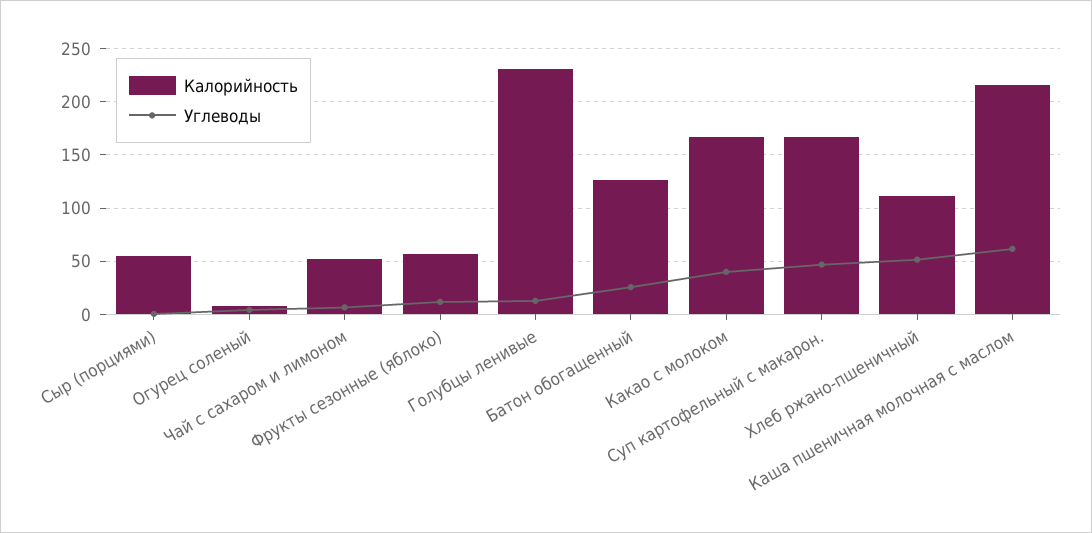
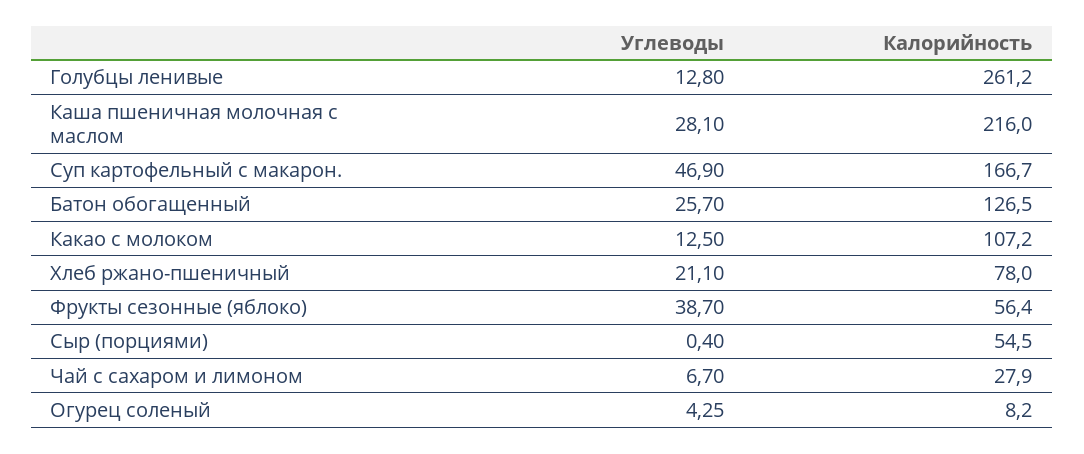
  {
    "Калорийность": {
      "Сыр (порциями)": 54.5,
      "Огурец соленый": 8.2,
-     "Чай с сахаром и лимоном": 50,
+     "Чай с сахаром и лимоном": 27.9,
      "Фрукты сезонные (яблоко)": 56.4,
-     "Голубцы ленивые": 230,
+     "Голубцы ленивые": 261.2,
      "Батон обогащенный": 126.5,
-     "Какао с молоком": 170,
+     "Какао с молоком": 107.2,
      "Суп картофельный с макарон.": 166.7,
-     "Хлеб ржано-пшеничный": 110,
+     "Хлеб ржано-пшеничный": 78,
      "Каша пшеничная молочная с маслом": 216
    },
    "Углеводы": {
      "Сыр (порциями)": 0.4,
      "Огурец соленый": 4.25,
      "Чай с сахаром и лимоном": 6.7,
-     "Фрукты сезонные (яблоко)": 10,
+     "Фрукты сезонные (яблоко)": 38.7,
      "Голубцы ленивые": 12.8,
      "Батон обогащенный": 25.7,
-     "Какао с молоком": 40,
+     "Какао с молоком": 12.5,
      "Суп картофельный с макарон.": 46.9,
-     "Хлеб ржано-пшеничный": 50,
+     "Хлеб ржано-пшеничный": 21.1,
-     "Каша пшеничная молочная с маслом": 60
+     "Каша пшеничная молочная с маслом": 28.1
    }
  }

